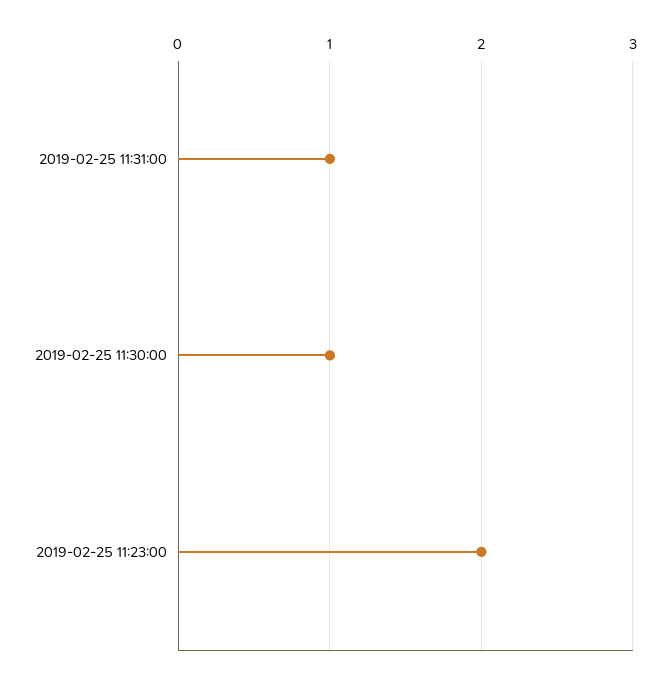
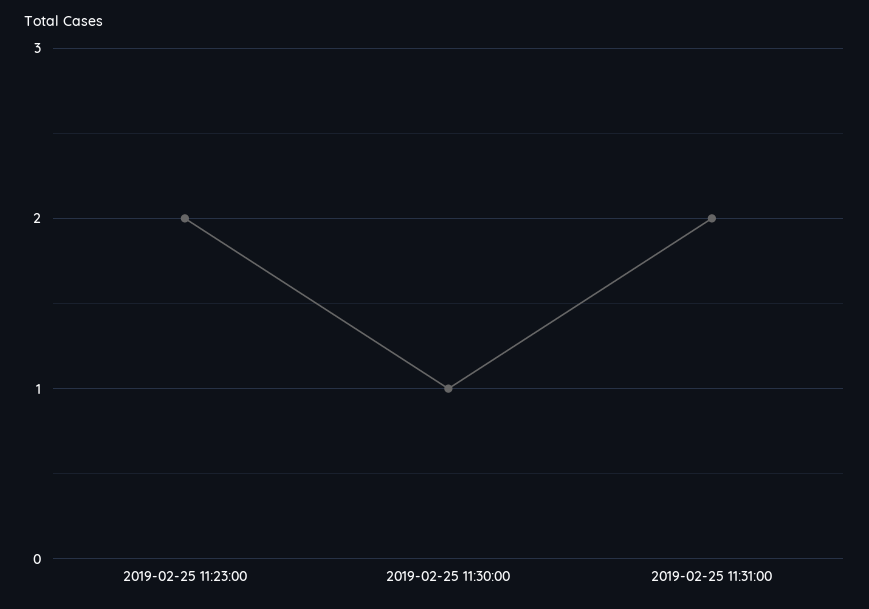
  {
-   "2019-02-25 11:31:00": 1,
+   "2019-02-25 11:31:00": 2,
    "2019-02-25 11:30:00": 1,
    "2019-02-25 11:23:00": 2
  }

